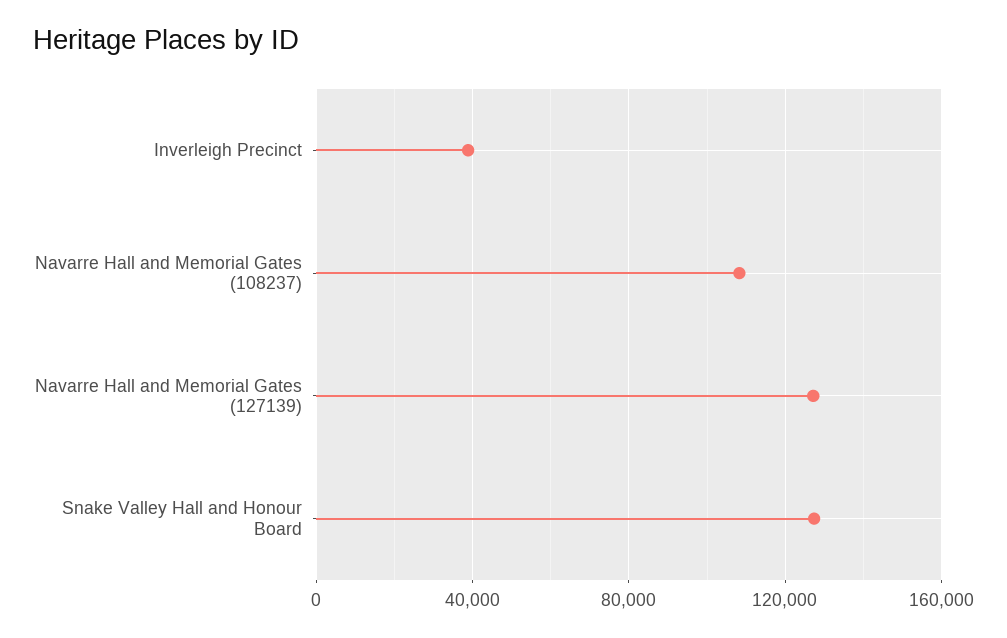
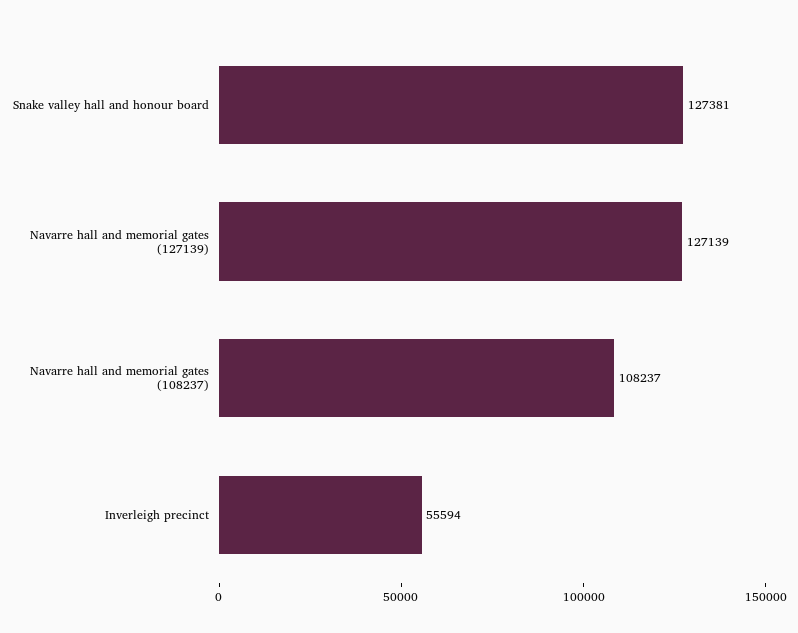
  {
-   "Inverleigh Precinct": 40000,
+   "Inverleigh Precinct": 55594,
    "Navarre Hall and Memorial Gates (108237)": 108237,
    "Navarre Hall and Memorial Gates (127139)": 127139,
    "Snake Valley Hall and Honour Board": 127381
  }

